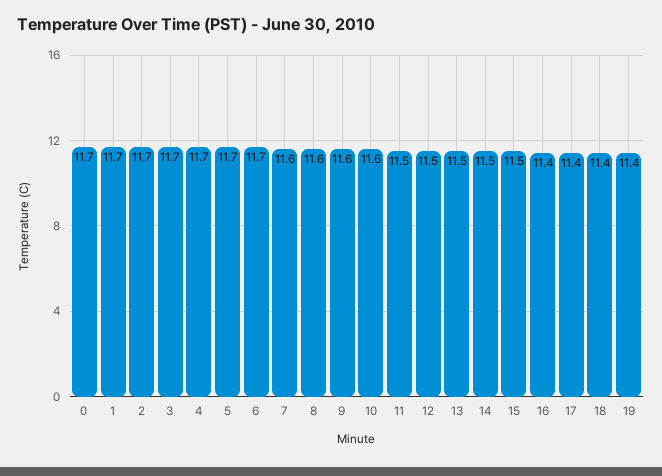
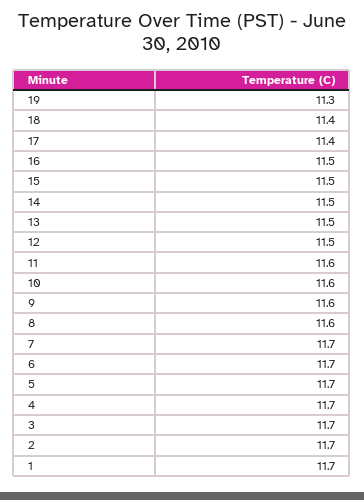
  {
-   "0": 11.7,
    "1": 11.7,
    "2": 11.7,
    "3": 11.7,
    "4": 11.7,
    "5": 11.7,
    "6": 11.7,
-   "7": 11.6,
+   "7": 11.7,
    "8": 11.6,
    "9": 11.6,
    "10": 11.6,
-   "11": 11.5,
+   "11": 11.6,
    "12": 11.5,
    "13": 11.5,
    "14": 11.5,
    "15": 11.5,
-   "16": 11.4,
+   "16": 11.5,
    "17": 11.4,
    "18": 11.4,
-   "19": 11.4
+   "19": 11.3
  }

